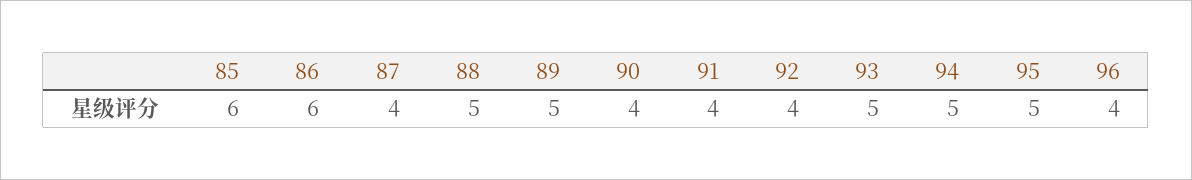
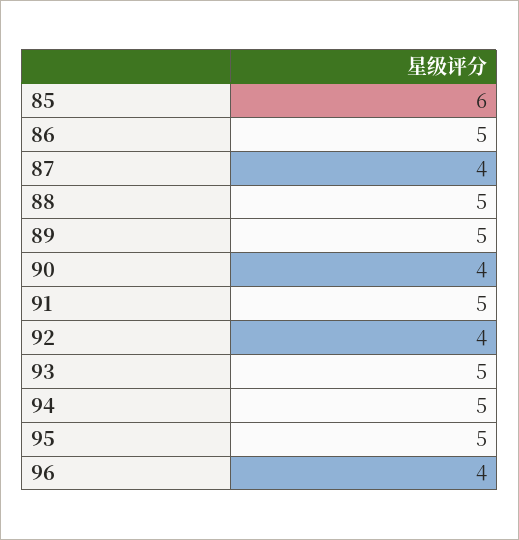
  {
    "85": 6,
-   "86": 6,
+   "86": 5,
    "87": 4,
    "88": 5,
    "89": 5,
    "90": 4,
-   "91": 4,
+   "91": 5,
    "92": 4,
    "93": 5,
    "94": 5,
    "95": 5,
    "96": 4
  }

